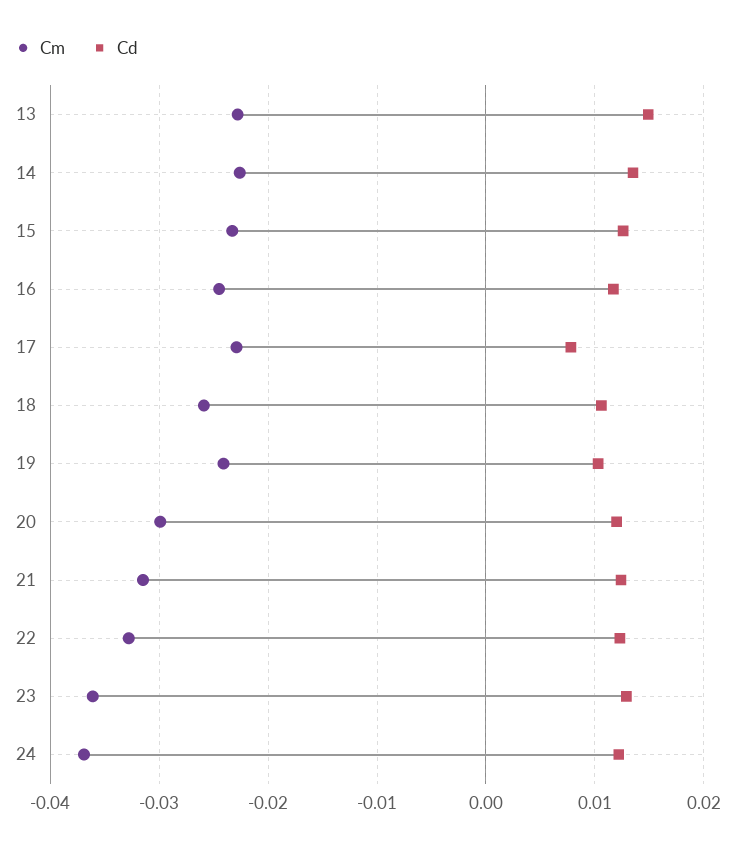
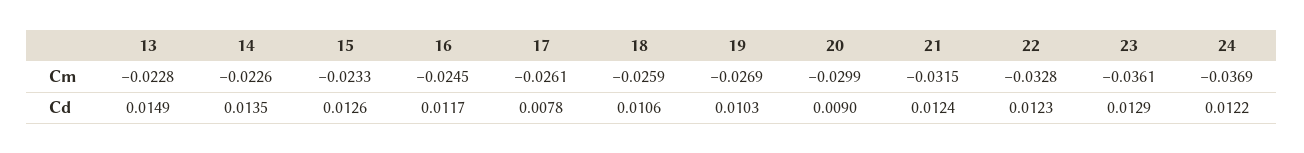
  {
    "Cm": {
      "13": -0.0228,
      "14": -0.0226,
      "15": -0.0233,
      "16": -0.0245,
-     "17": -0.023,
+     "17": -0.0261,
      "18": -0.0259,
-     "19": -0.024,
+     "19": -0.0269,
      "20": -0.0299,
      "21": -0.0315,
      "22": -0.0328,
      "23": -0.0361,
      "24": -0.0369
    },
    "Cd": {
      "13": 0.0149,
      "14": 0.0135,
      "15": 0.0126,
      "16": 0.0117,
      "17": 0.0078,
      "18": 0.0106,
      "19": 0.0103,
-     "20": 0.012,
+     "20": 0.009,
      "21": 0.0124,
      "22": 0.0123,
      "23": 0.0129,
      "24": 0.0122
    }
  }

